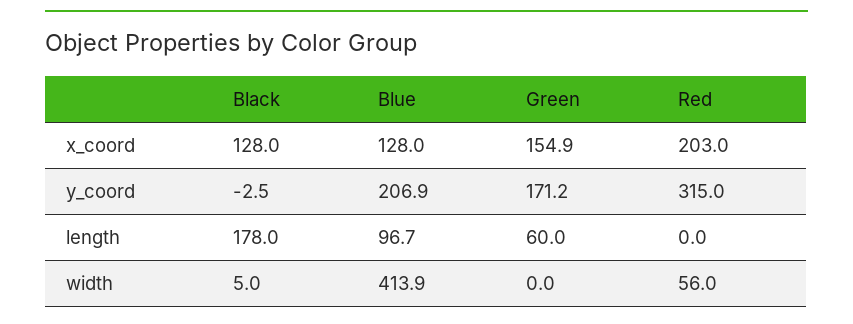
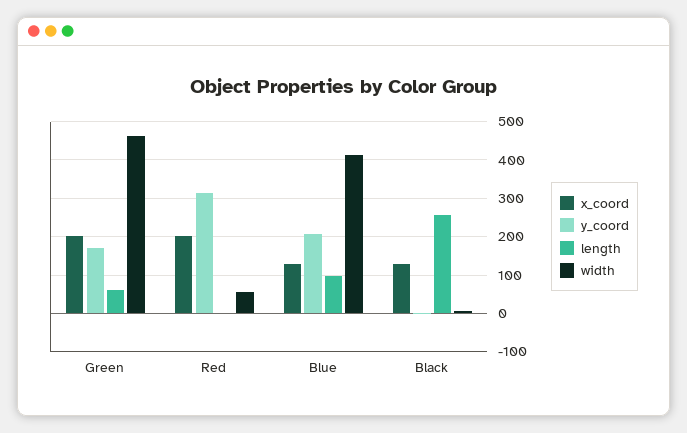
  {
    "x_coord": {
      "Black": 128,
      "Blue": 128,
-     "Green": 154.9,
+     "Green": 200,
      "Red": 203
    },
    "y_coord": {
      "Black": -2.5,
      "Blue": 206.9,
      "Green": 171.2,
      "Red": 315
    },
    "length": {
-     "Black": 178,
+     "Black": 260,
      "Blue": 96.7,
      "Green": 60,
      "Red": 0
    },
    "width": {
      "Black": 5,
      "Blue": 413.9,
-     "Green": 0,
+     "Green": 460,
      "Red": 56
    }
  }

